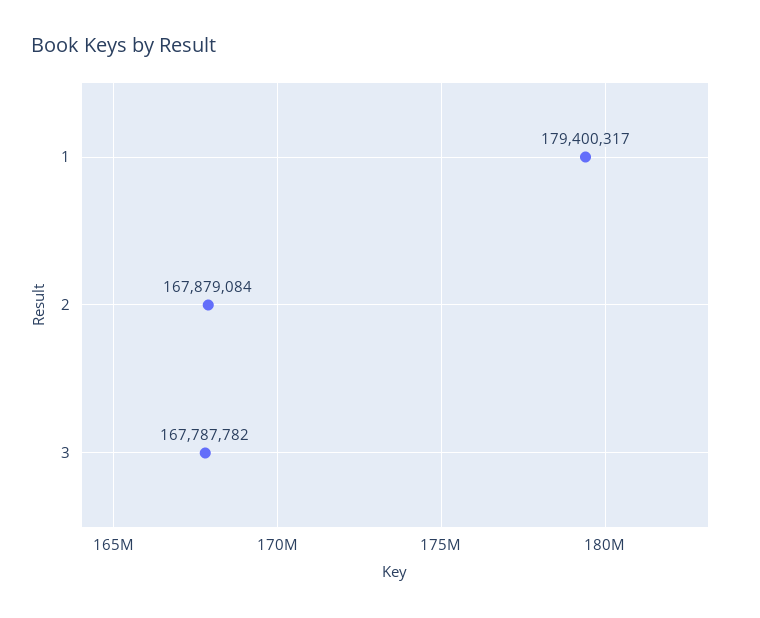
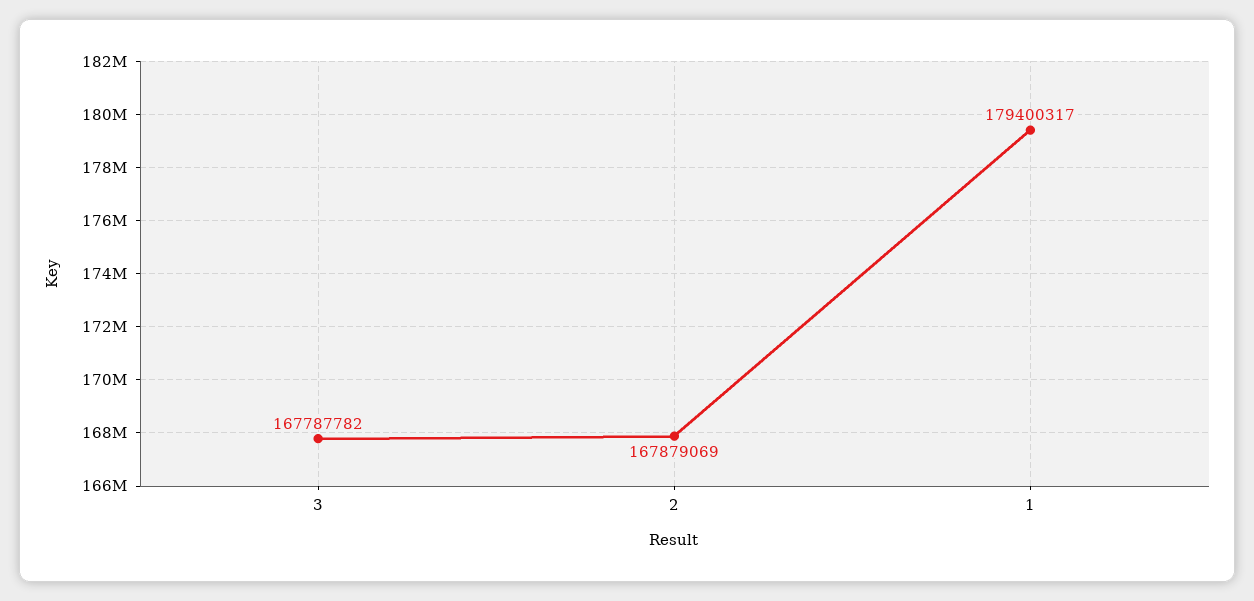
  {
    "1": 179400317,
-   "2": 167879084,
+   "2": 167879069,
    "3": 167787782
  }

